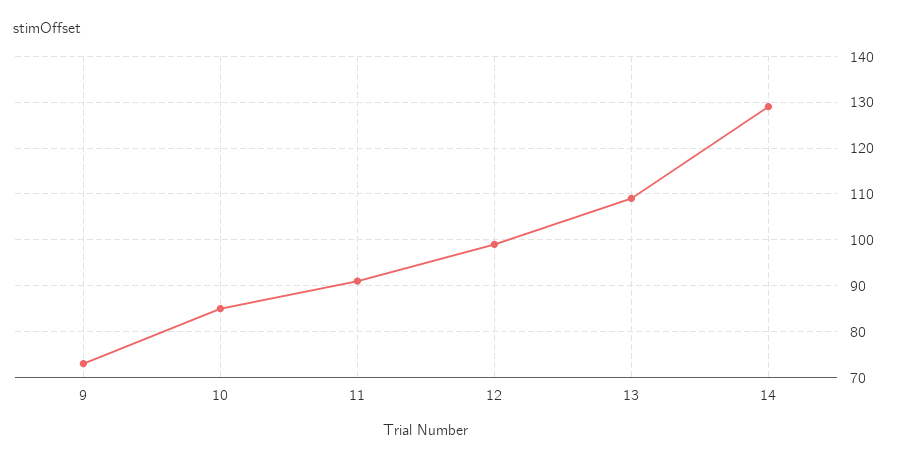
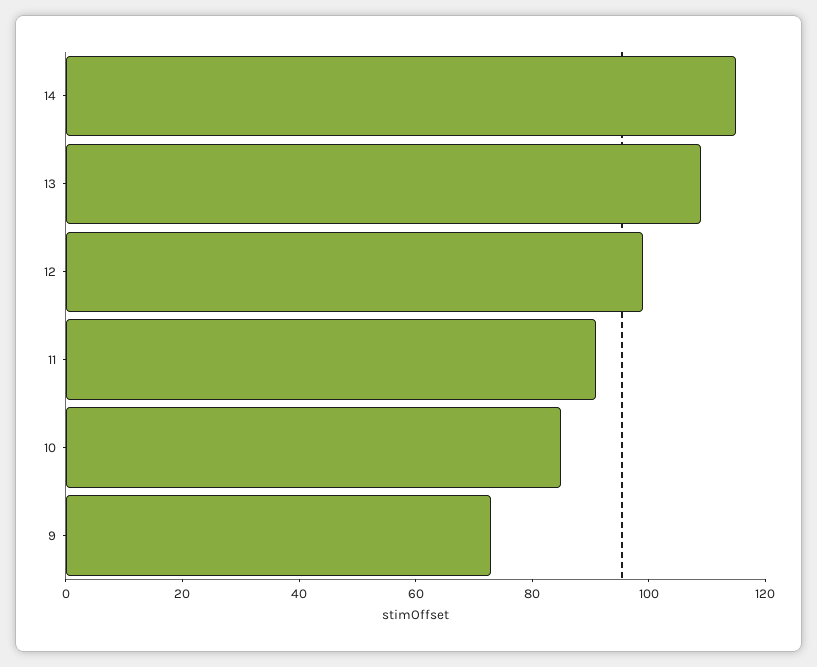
  {
    "9": 75,
    "10": 85,
    "11": 90,
    "12": 100,
    "13": 110,
-   "14": 130
+   "14": 115
  }

